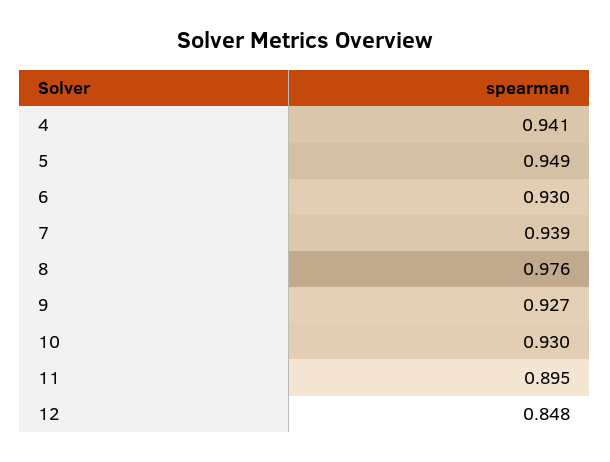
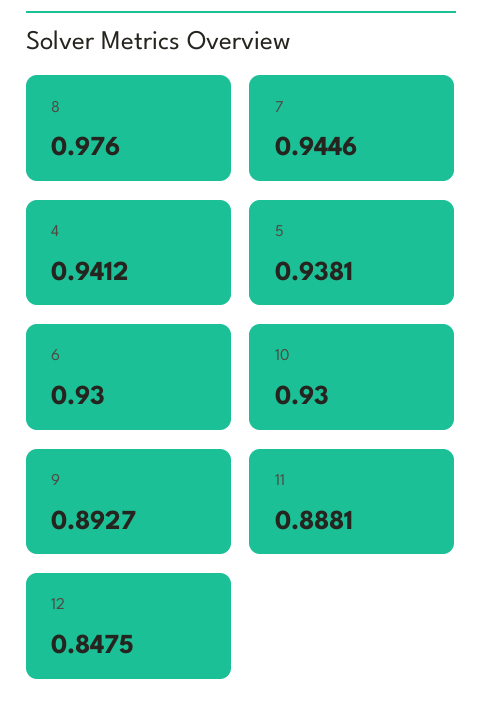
  {
    "4": 0.9412,
-   "5": 0.949,
+   "5": 0.9381,
    "6": 0.93,
-   "7": 0.939,
+   "7": 0.9446,
    "8": 0.976,
-   "9": 0.927,
+   "9": 0.8927,
    "10": 0.93,
-   "11": 0.895,
+   "11": 0.8881,
    "12": 0.8475
  }

